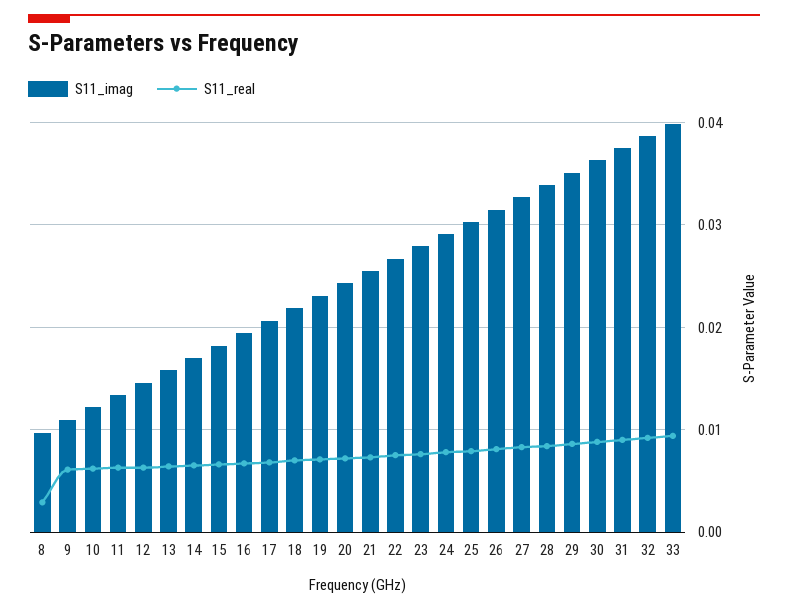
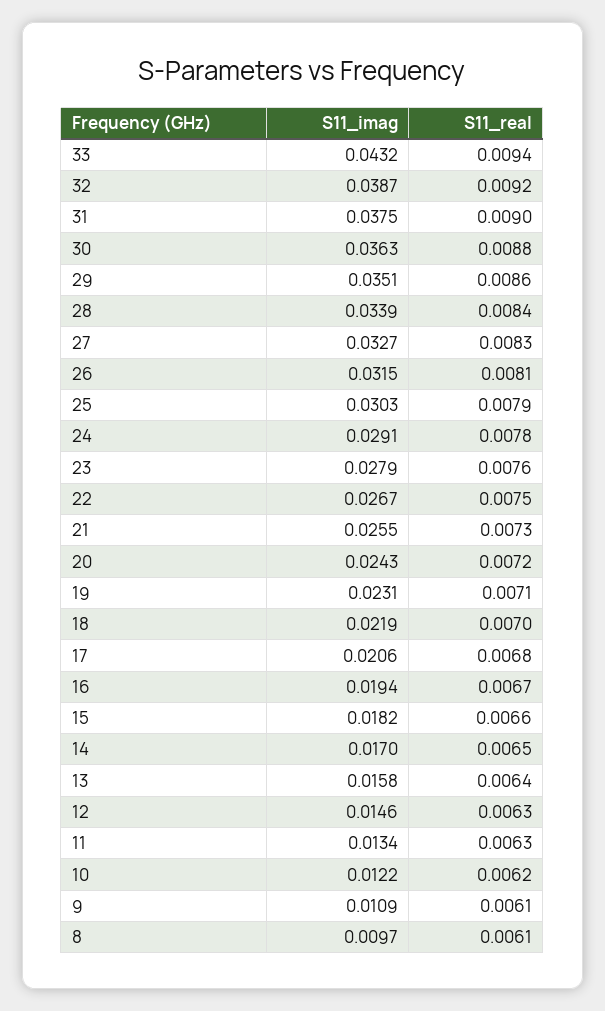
  {
    "S11_imag": {
      "8": 0.0097,
      "9": 0.0109,
      "10": 0.0122,
      "11": 0.0134,
      "12": 0.0146,
      "13": 0.0158,
      "14": 0.017,
      "15": 0.0182,
      "16": 0.0194,
      "17": 0.0206,
      "18": 0.0219,
      "19": 0.0231,
      "20": 0.0243,
      "21": 0.0255,
      "22": 0.0267,
      "23": 0.0279,
      "24": 0.0291,
      "25": 0.0303,
      "26": 0.0315,
      "27": 0.0327,
      "28": 0.0339,
      "29": 0.0351,
      "30": 0.0363,
      "31": 0.0375,
      "32": 0.0387,
-     "33": 0.04
+     "33": 0.0432
    },
    "S11_real": {
-     "8": 0.003,
+     "8": 0.0061,
      "9": 0.0061,
      "10": 0.0062,
      "11": 0.0063,
      "12": 0.0063,
      "13": 0.0064,
      "14": 0.0065,
      "15": 0.0066,
      "16": 0.0067,
      "17": 0.0068,
      "18": 0.007,
      "19": 0.0071,
      "20": 0.0072,
      "21": 0.0073,
      "22": 0.0075,
      "23": 0.0076,
      "24": 0.0078,
      "25": 0.0079,
      "26": 0.0081,
      "27": 0.0083,
      "28": 0.0084,
      "29": 0.0086,
      "30": 0.0088,
      "31": 0.009,
      "32": 0.0092,
      "33": 0.0094
    }
  }

